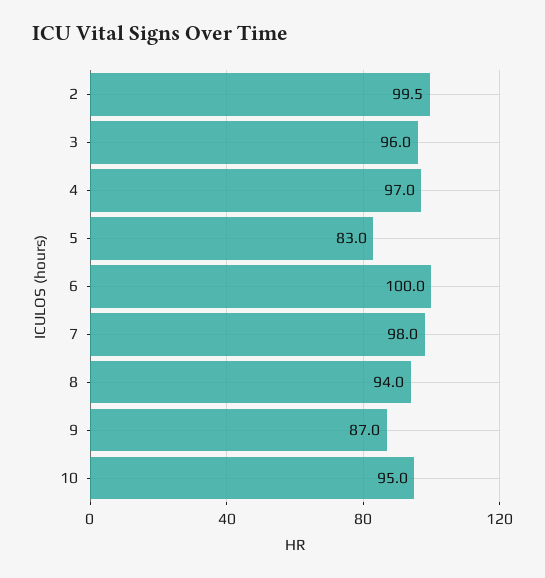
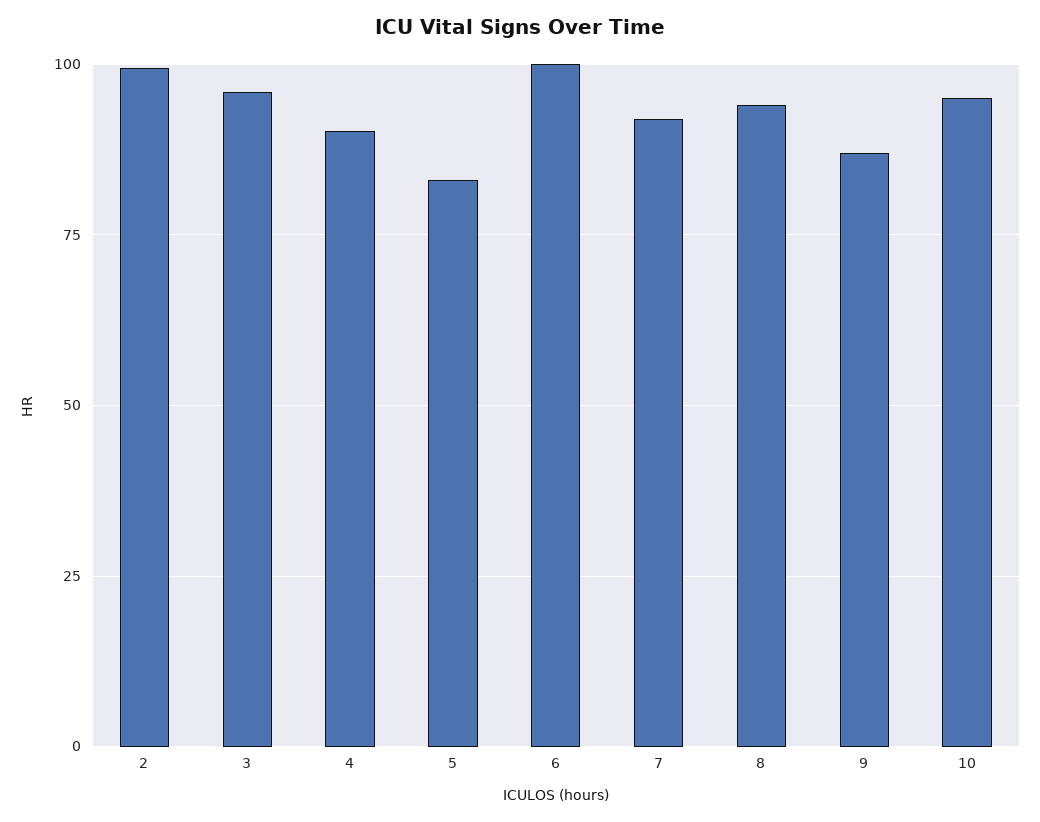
  {
    "2": 99.5,
    "3": 96,
-   "4": 97,
+   "4": 90,
    "5": 83,
    "6": 100,
-   "7": 98,
+   "7": 92.5,
    "8": 94,
    "9": 87,
    "10": 95
  }

